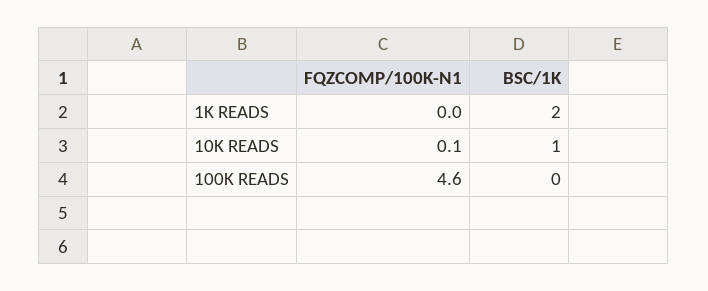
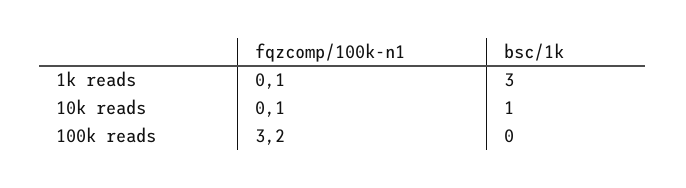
  {
    "FQZCOMP/100K-N1": {
-     "1K READS": 0,
+     "1K READS": 0.1,
      "10K READS": 0.1,
-     "100K READS": 4.6
+     "100K READS": 3.2
    },
    "BSC/1K": {
-     "1K READS": 2,
+     "1K READS": 3,
      "10K READS": 1,
      "100K READS": 0
    }
  }

